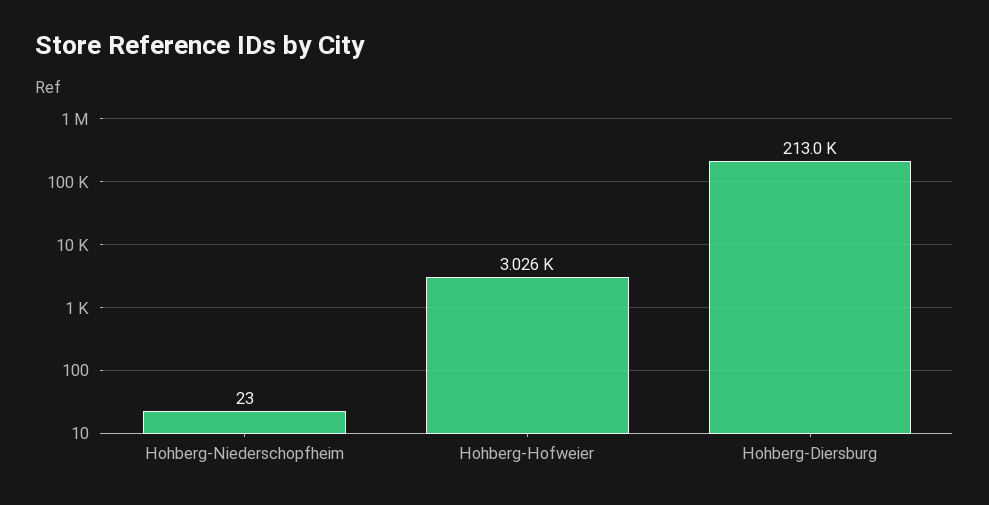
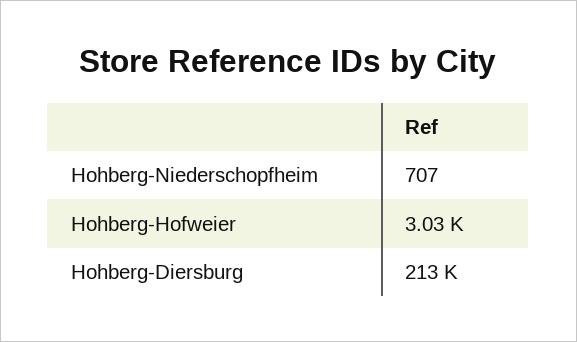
  {
-   "Hohberg-Niederschopfheim": 23,
+   "Hohberg-Niederschopfheim": 707,
    "Hohberg-Hofweier": 3026,
    "Hohberg-Diersburg": 213000
  }

